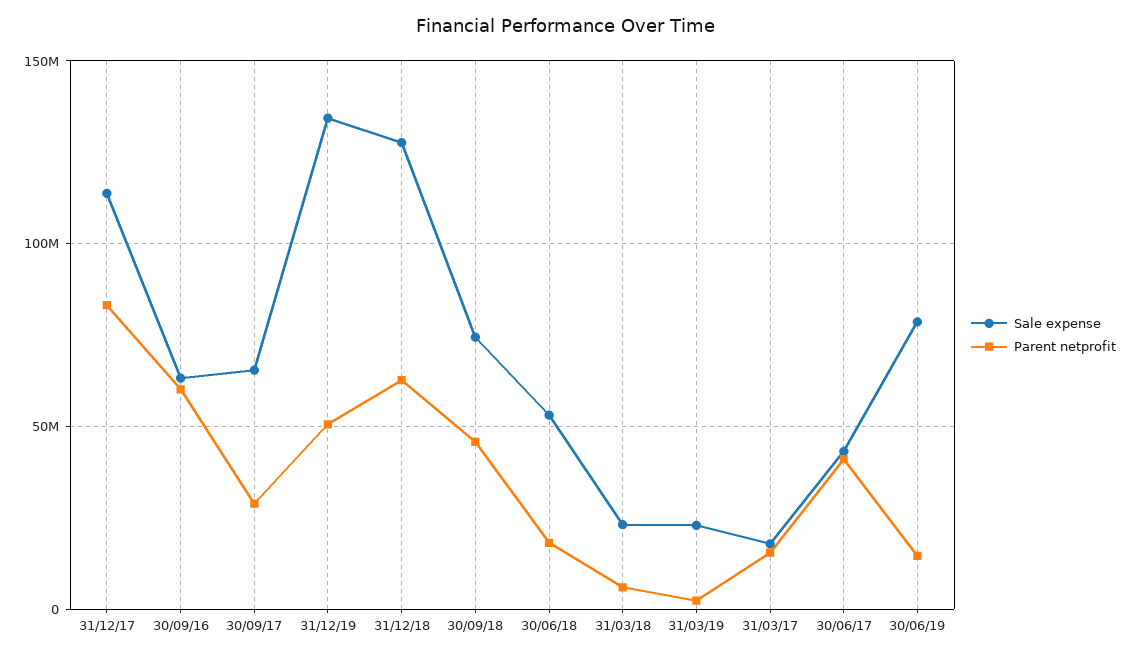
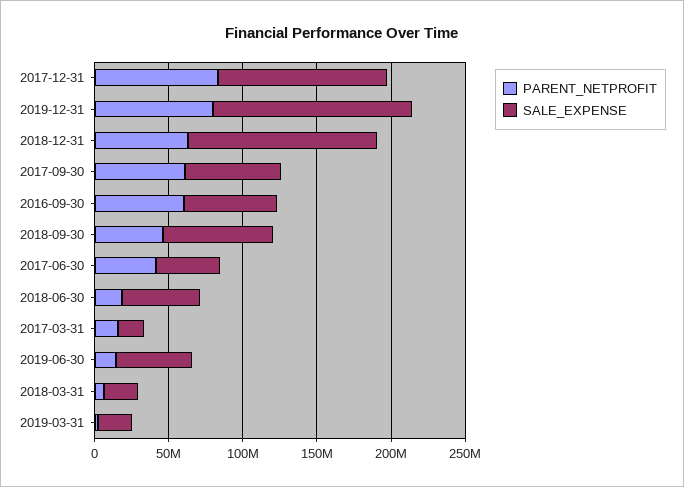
  {
    "Sale expense": {
      "31/12/17": 115000000,
      "30/09/16": 65000000,
      "30/09/17": 65000000,
      "31/12/19": 135000000,
      "31/12/18": 130000000,
      "30/09/18": 75000000,
      "30/06/18": 55000000,
      "31/03/18": 25000000,
      "31/03/19": 25000000,
      "31/03/17": 20000000,
      "30/06/17": 45000000,
-     "30/06/19": 80000000
+     "30/06/19": 50000000
    },
    "Parent netprofit": {
      "31/12/17": 85000000,
      "30/09/16": 60000000,
-     "30/09/17": 30000000,
+     "30/09/17": 60000000,
-     "31/12/19": 50000000,
+     "31/12/19": 80000000,
      "31/12/18": 65000000,
      "30/09/18": 45000000,
      "30/06/18": 20000000,
      "31/03/18": 5000000,
      "31/03/19": 0,
      "31/03/17": 15000000,
      "30/06/17": 40000000,
      "30/06/19": 15000000
    }
  }

